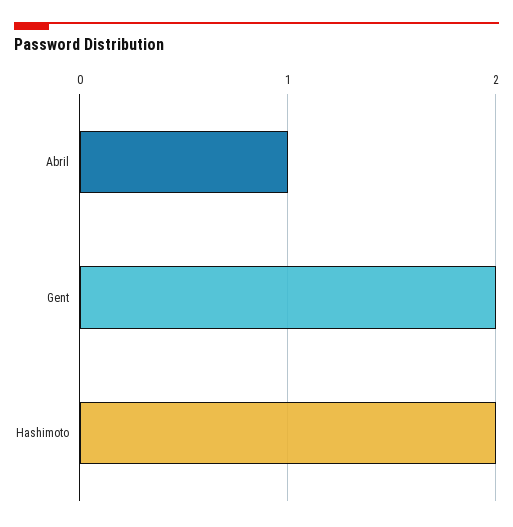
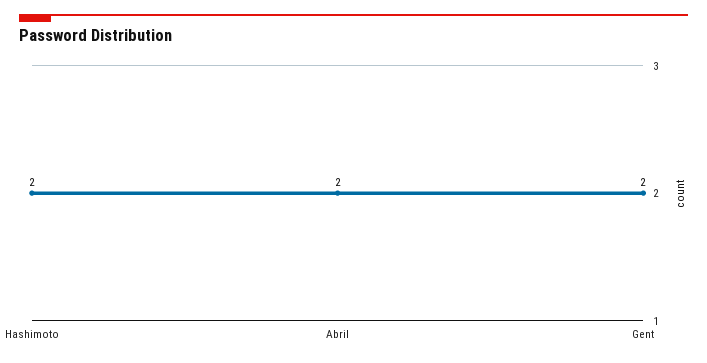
  {
-   "Abril": 1,
+   "Abril": 2,
    "Gent": 2,
    "Hashimoto": 2
  }

